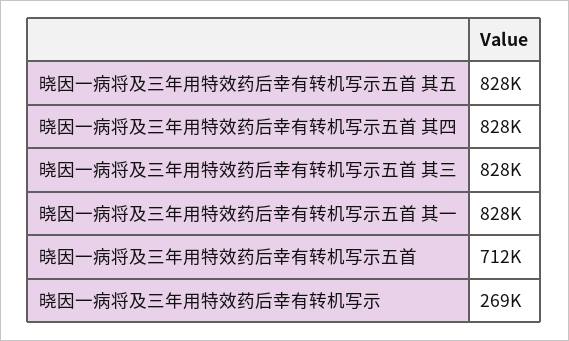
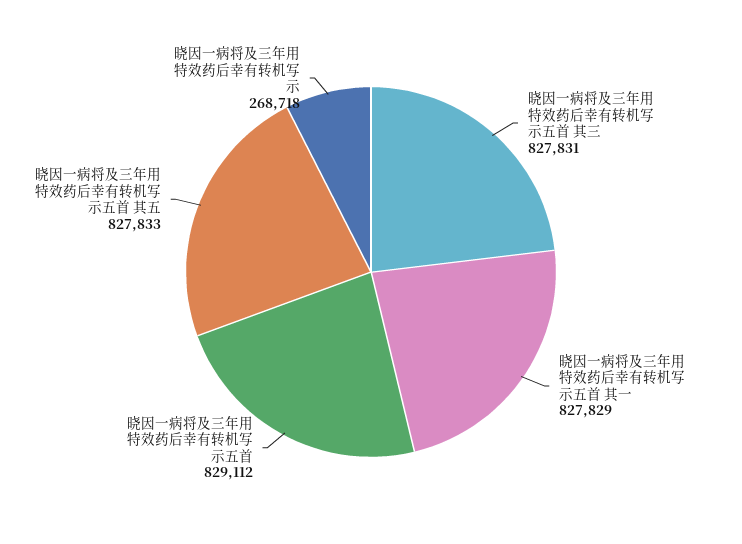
  {
    "晓因一病将及三年用特效药后幸有转机写示五首 其五": 827833,
-   "晓因一病将及三年用特效药后幸有转机写示五首 其四": 828000,
    "晓因一病将及三年用特效药后幸有转机写示五首 其三": 827831,
    "晓因一病将及三年用特效药后幸有转机写示五首 其一": 827829,
-   "晓因一病将及三年用特效药后幸有转机写示五首": 712000,
+   "晓因一病将及三年用特效药后幸有转机写示五首": 829112,
    "晓因一病将及三年用特效药后幸有转机写示": 268718
  }

